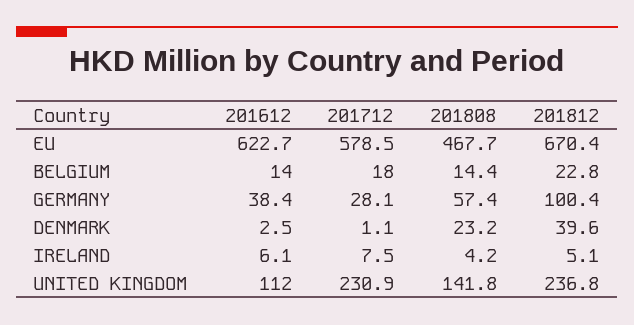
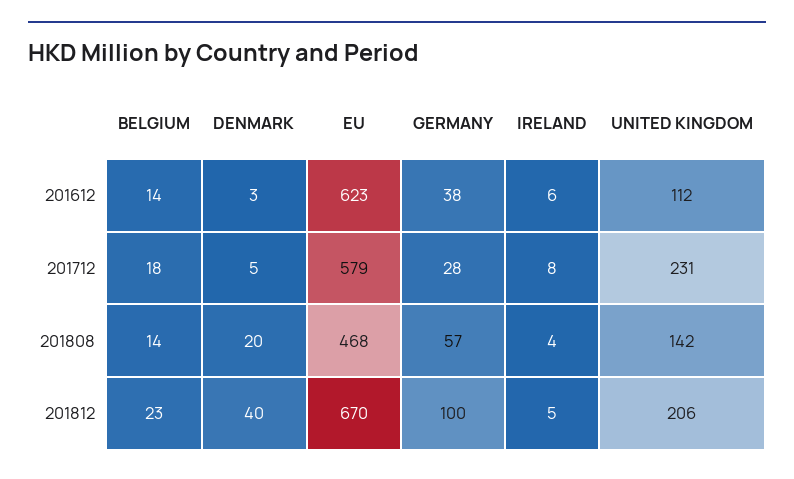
  {
    "201612": {
      "EU": 622.7,
      "BELGIUM": 14,
      "GERMANY": 38.4,
      "DENMARK": 2.5,
      "IRELAND": 6.1,
      "UNITED KINGDOM": 112
    },
    "201712": {
      "EU": 578.5,
      "BELGIUM": 18,
      "GERMANY": 28.1,
-     "DENMARK": 1.1,
+     "DENMARK": 5,
      "IRELAND": 7.5,
      "UNITED KINGDOM": 230.9
    },
    "201808": {
      "EU": 467.7,
      "BELGIUM": 14.4,
      "GERMANY": 57.4,
-     "DENMARK": 23.2,
+     "DENMARK": 20,
      "IRELAND": 4.2,
      "UNITED KINGDOM": 141.8
    },
    "201812": {
      "EU": 670.4,
      "BELGIUM": 22.8,
      "GERMANY": 100.4,
      "DENMARK": 39.6,
      "IRELAND": 5.1,
-     "UNITED KINGDOM": 236.8
+     "UNITED KINGDOM": 206
    }
  }

